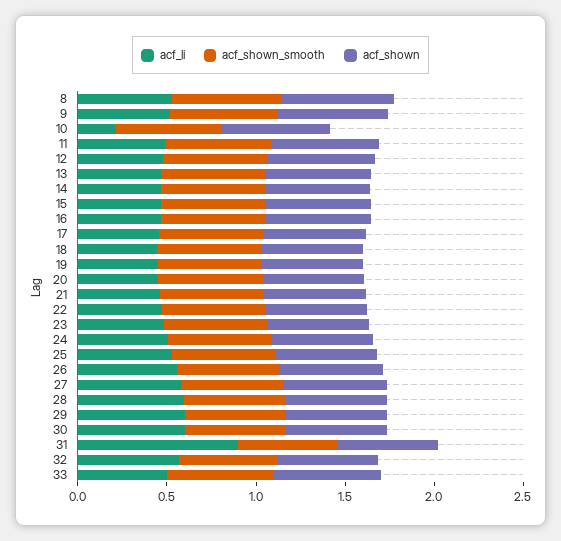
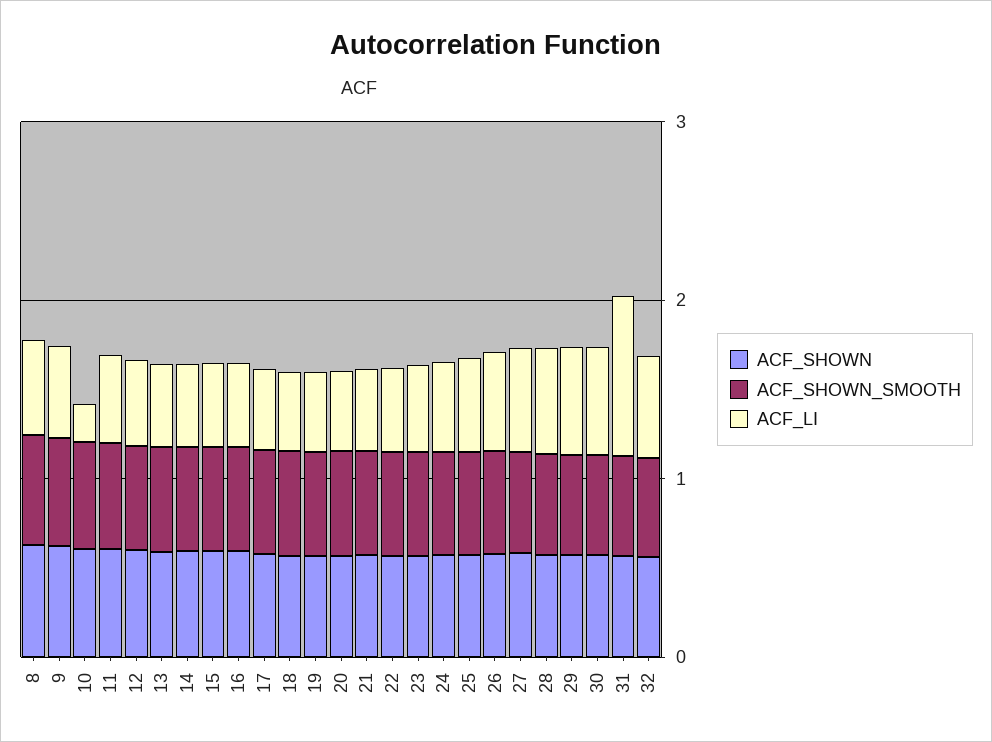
  {
    "acf_li": {
      "8": 0.5,
      "9": 0.5,
      "10": 0.2,
      "11": 0.5,
      "12": 0.5,
      "13": 0.5,
      "14": 0.5,
      "15": 0.5,
      "16": 0.5,
      "17": 0.5,
      "18": 0.4,
      "19": 0.4,
      "20": 0.5,
      "21": 0.5,
      "22": 0.5,
      "23": 0.5,
      "24": 0.5,
      "25": 0.5,
      "26": 0.6,
      "27": 0.6,
      "28": 0.6,
      "29": 0.6,
      "30": 0.6,
      "31": 0.9,
-     "32": 0.6,
+     "32": 0.6
-     "33": 0.5
    },
    "acf_shown_smooth": {
      "8": 0.6,
      "9": 0.6,
      "10": 0.6,
      "11": 0.6,
      "12": 0.6,
      "13": 0.6,
      "14": 0.6,
      "15": 0.6,
      "16": 0.6,
      "17": 0.6,
      "18": 0.6,
      "19": 0.6,
      "20": 0.6,
      "21": 0.6,
      "22": 0.6,
      "23": 0.6,
      "24": 0.6,
      "25": 0.6,
      "26": 0.6,
      "27": 0.6,
      "28": 0.6,
      "29": 0.6,
      "30": 0.6,
      "31": 0.6,
-     "32": 0.6,
+     "32": 0.6
-     "33": 0.6
    },
    "acf_shown": {
      "8": 0.6,
      "9": 0.6,
      "10": 0.6,
      "11": 0.6,
      "12": 0.6,
      "13": 0.6,
      "14": 0.6,
      "15": 0.6,
      "16": 0.6,
      "17": 0.6,
      "18": 0.6,
      "19": 0.6,
      "20": 0.6,
      "21": 0.6,
      "22": 0.6,
      "23": 0.6,
      "24": 0.6,
      "25": 0.6,
      "26": 0.6,
      "27": 0.6,
      "28": 0.6,
      "29": 0.6,
      "30": 0.6,
      "31": 0.6,
-     "32": 0.6,
+     "32": 0.6
-     "33": 0.6
    }
  }

